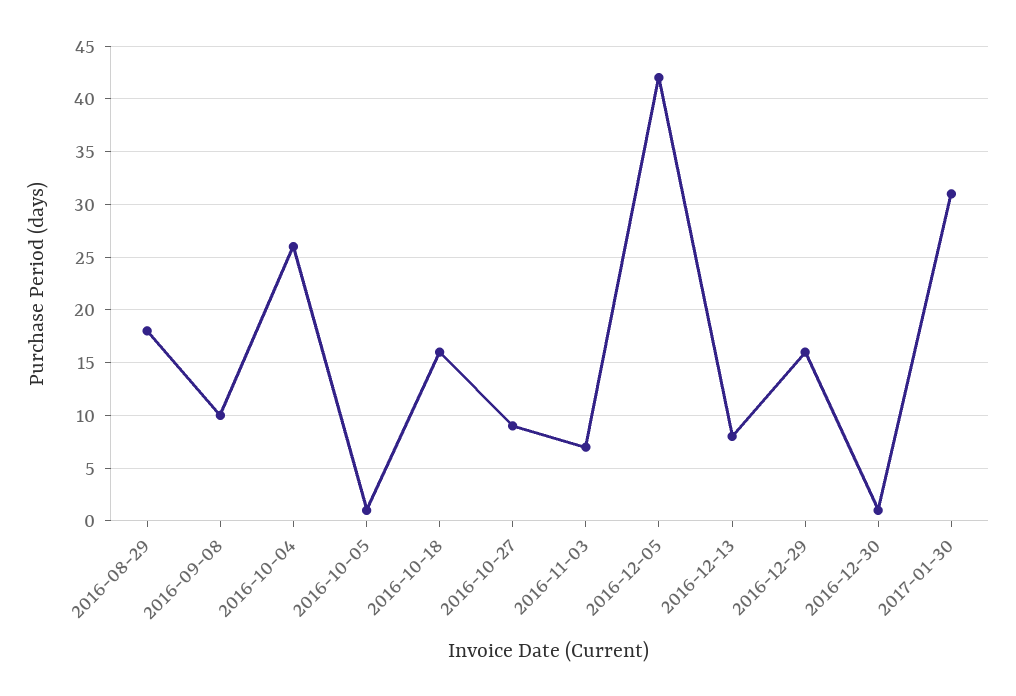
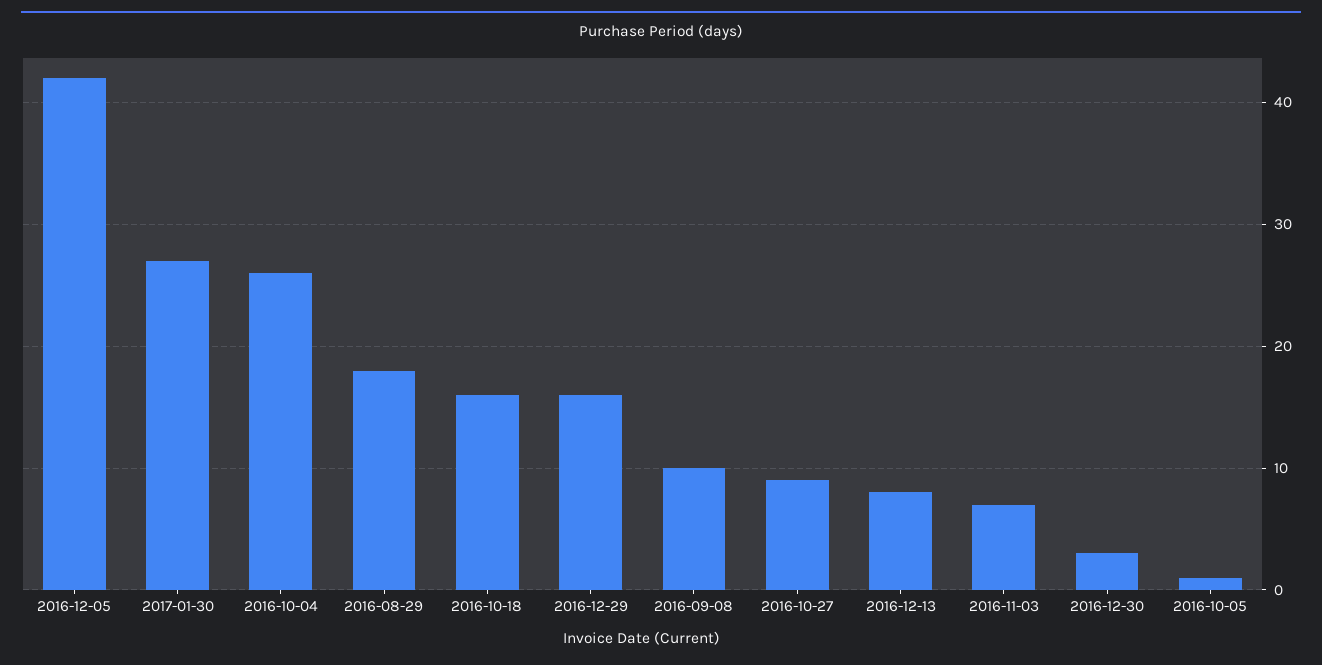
  {
    "2016-08-29": 18,
    "2016-09-08": 10,
    "2016-10-04": 26,
    "2016-10-05": 1,
    "2016-10-18": 16,
    "2016-10-27": 9,
    "2016-11-03": 7,
    "2016-12-05": 42,
    "2016-12-13": 8,
    "2016-12-29": 16,
-   "2016-12-30": 1,
+   "2016-12-30": 3,
-   "2017-01-30": 31
+   "2017-01-30": 27
  }

